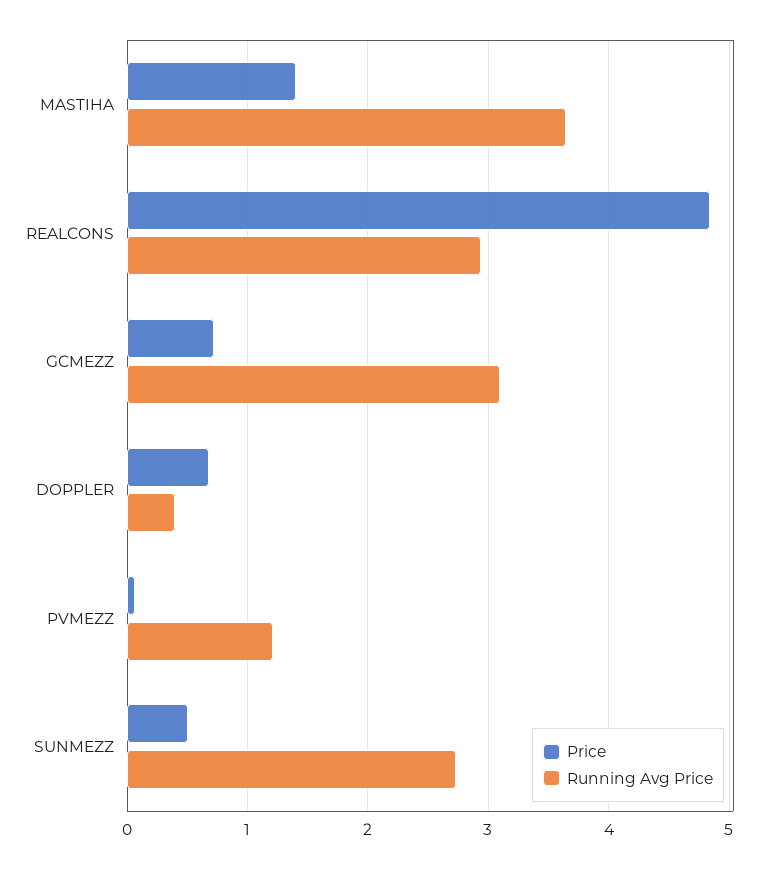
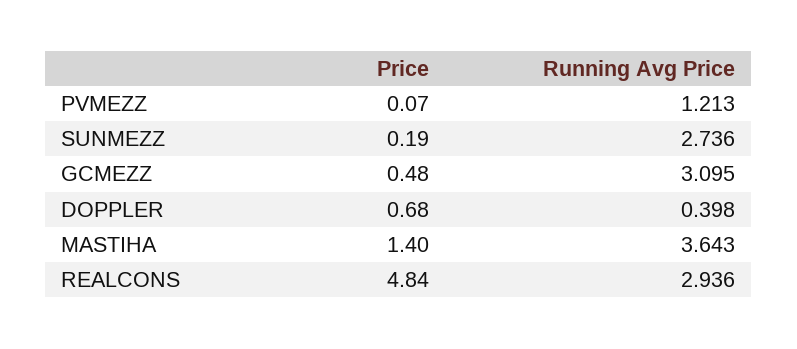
  {
    "Price": {
      "MASTIHA": 1.4,
      "REALCONS": 4.84,
-     "GCMEZZ": 0.7,
+     "GCMEZZ": 0.48,
      "DOPPLER": 0.68,
      "PVMEZZ": 0.07,
-     "SUNMEZZ": 0.5
+     "SUNMEZZ": 0.19
    },
    "Running Avg Price": {
      "MASTIHA": 3.643,
      "REALCONS": 2.936,
      "GCMEZZ": 3.095,
      "DOPPLER": 0.398,
      "PVMEZZ": 1.213,
      "SUNMEZZ": 2.736
    }
  }

